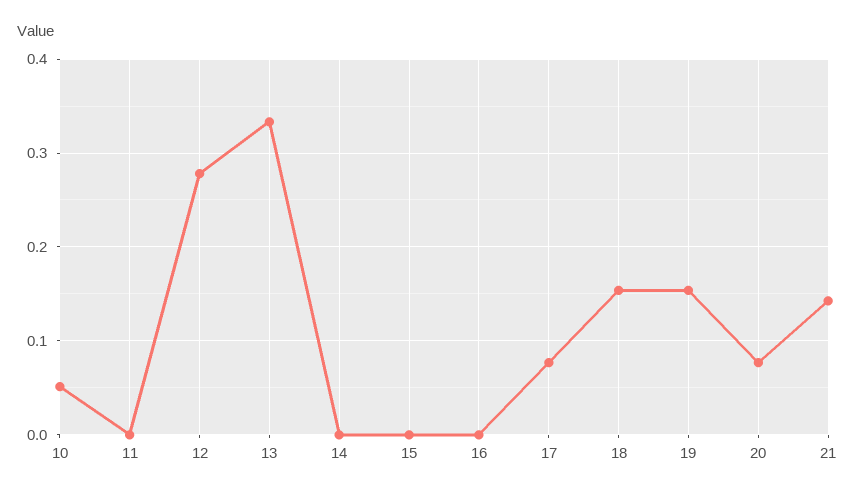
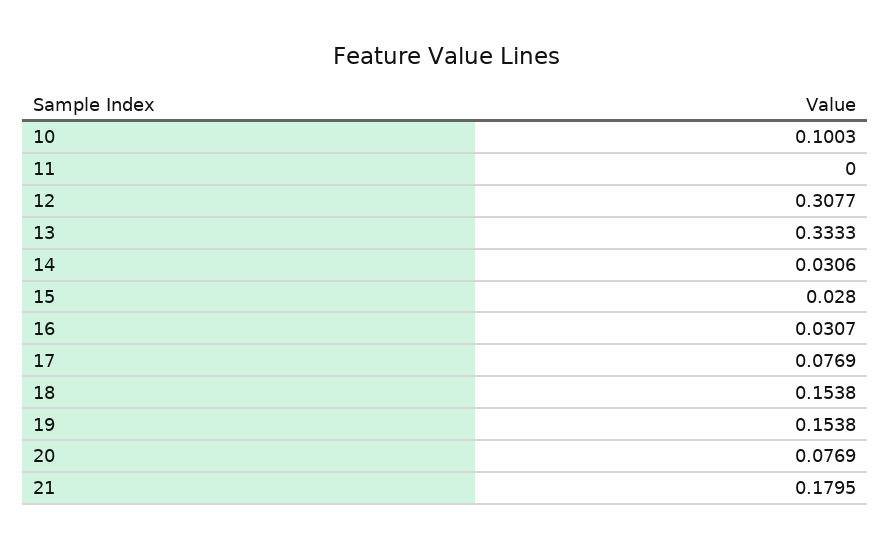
  {
-   "10": 0.05,
+   "10": 0.1003,
    "11": 0,
-   "12": 0.28,
+   "12": 0.3077,
    "13": 0.3333,
-   "14": 0,
+   "14": 0.0306,
-   "15": 0,
+   "15": 0.028,
-   "16": 0,
+   "16": 0.0307,
    "17": 0.0769,
    "18": 0.1538,
    "19": 0.1538,
    "20": 0.0769,
-   "21": 0.14
+   "21": 0.1795
  }

